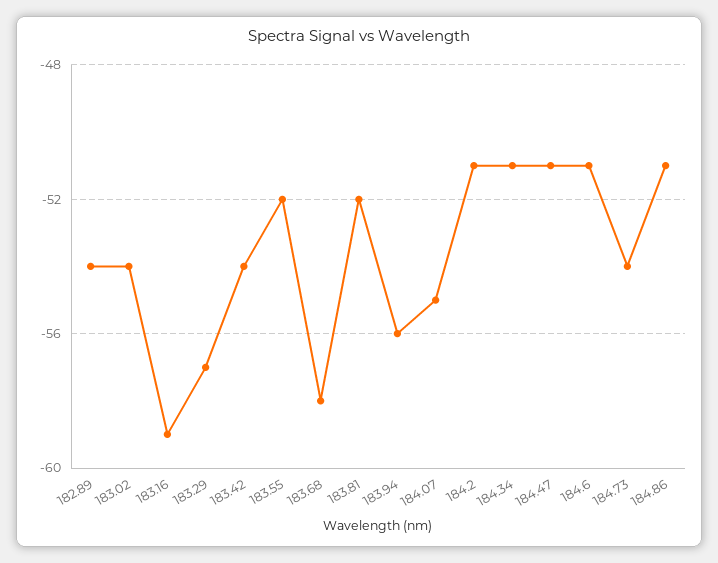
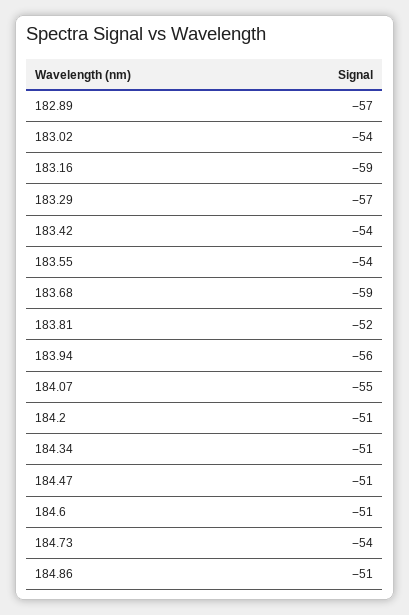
  {
-   "182.89": -54,
+   "182.89": -57,
    "183.02": -54,
    "183.16": -59,
    "183.29": -57,
    "183.42": -54,
-   "183.55": -52,
+   "183.55": -54,
-   "183.68": -58,
+   "183.68": -59,
    "183.81": -52,
    "183.94": -56,
    "184.07": -55,
    "184.2": -51,
    "184.34": -51,
    "184.47": -51,
    "184.6": -51,
    "184.73": -54,
    "184.86": -51
  }

